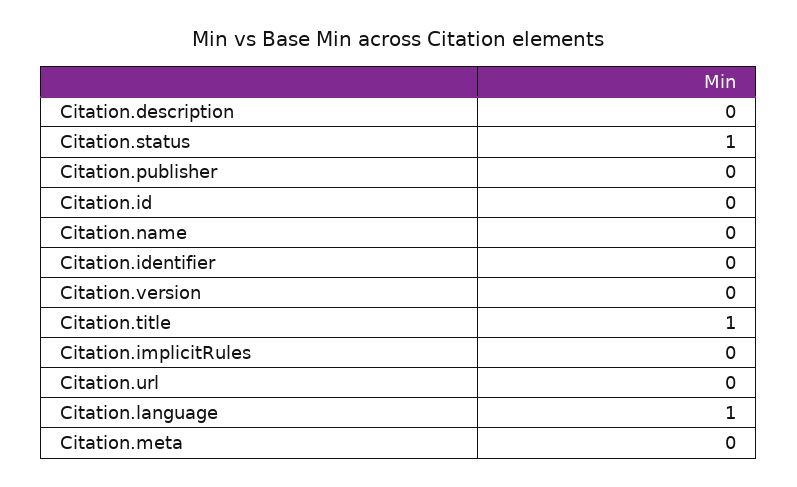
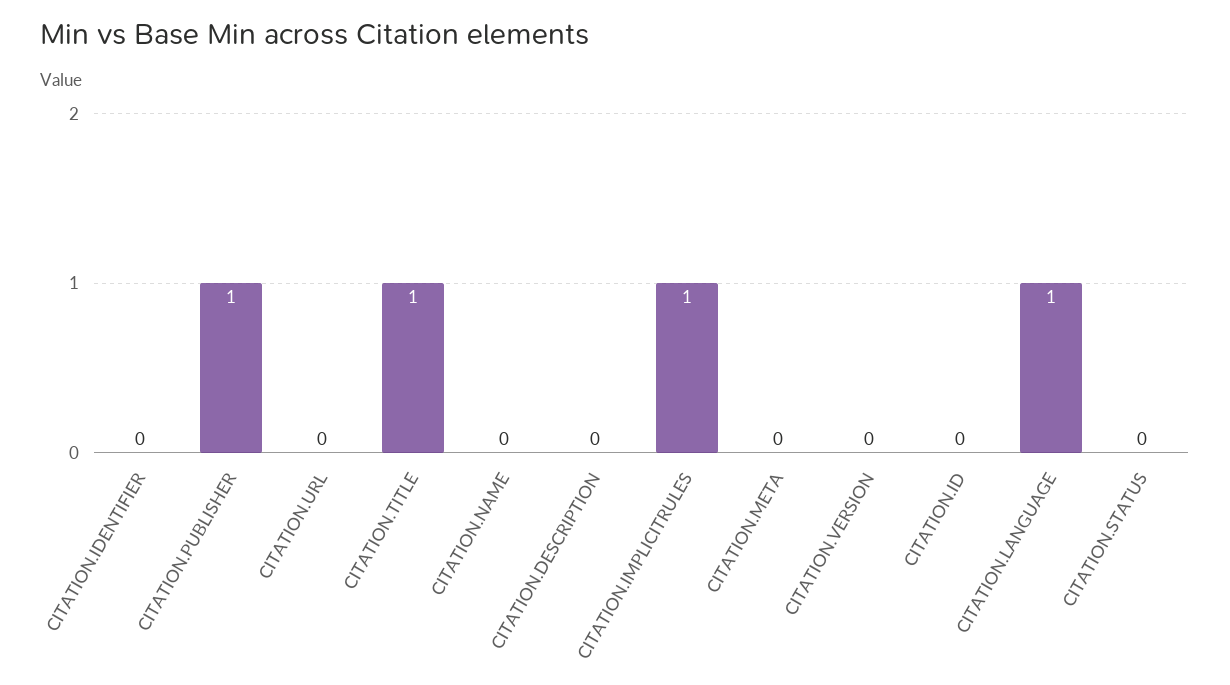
  {
    "Citation.description": 0,
-   "Citation.status": 1,
+   "Citation.status": 0,
-   "Citation.publisher": 0,
+   "Citation.publisher": 1,
    "Citation.id": 0,
    "Citation.name": 0,
    "Citation.identifier": 0,
    "Citation.version": 0,
    "Citation.title": 1,
-   "Citation.implicitRules": 0,
+   "Citation.implicitRules": 1,
    "Citation.url": 0,
    "Citation.language": 1,
    "Citation.meta": 0
  }

